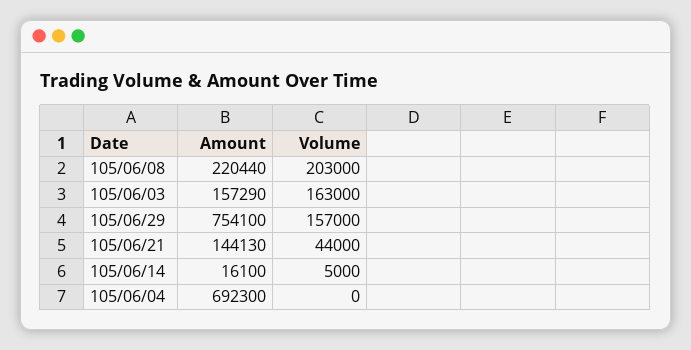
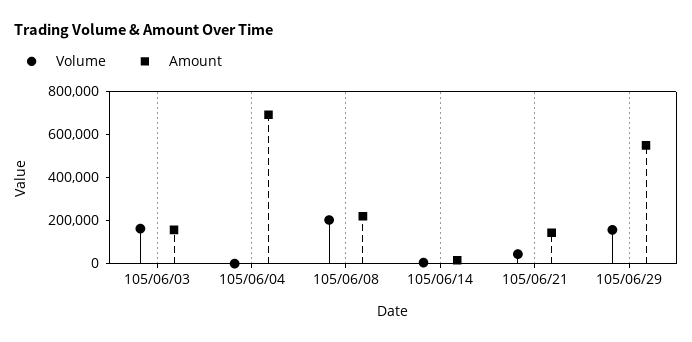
  {
    "Amount": {
      "105/06/08": 220440,
      "105/06/03": 157290,
-     "105/06/29": 754100,
+     "105/06/29": 550000,
      "105/06/21": 144130,
      "105/06/14": 16100,
      "105/06/04": 692300
    },
    "Volume": {
      "105/06/08": 203000,
      "105/06/03": 163000,
      "105/06/29": 157000,
      "105/06/21": 44000,
      "105/06/14": 5000,
      "105/06/04": 0
    }
  }

